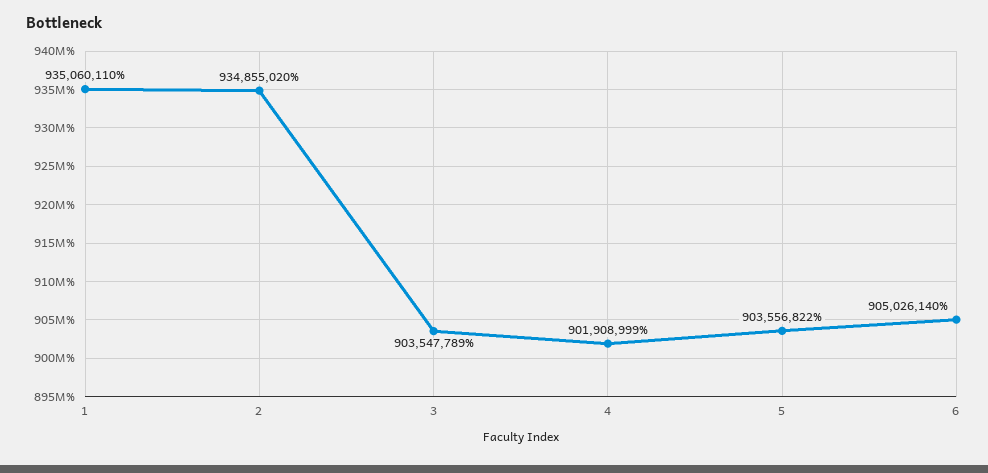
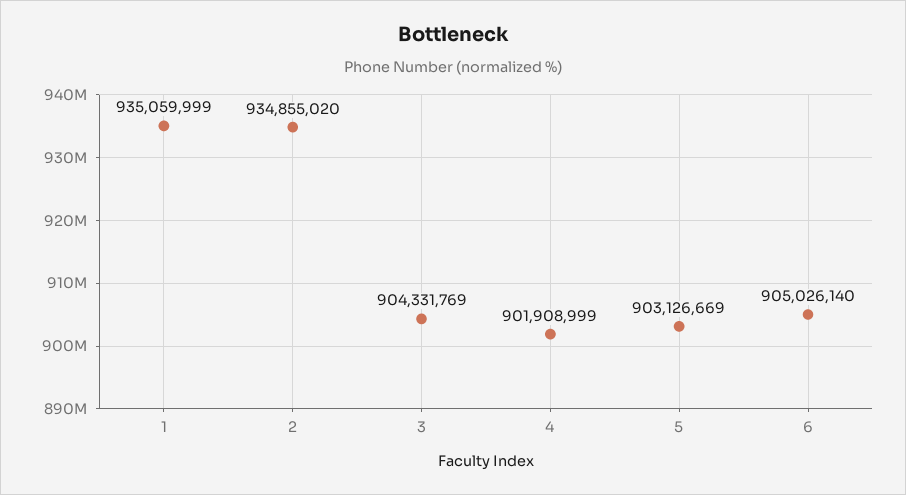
  {
-   "1": 935060110,
+   "1": 935059999,
    "2": 934855020,
-   "3": 903547789,
+   "3": 904331769,
    "4": 901908999,
-   "5": 903556822,
+   "5": 903126669,
    "6": 905026140
  }

